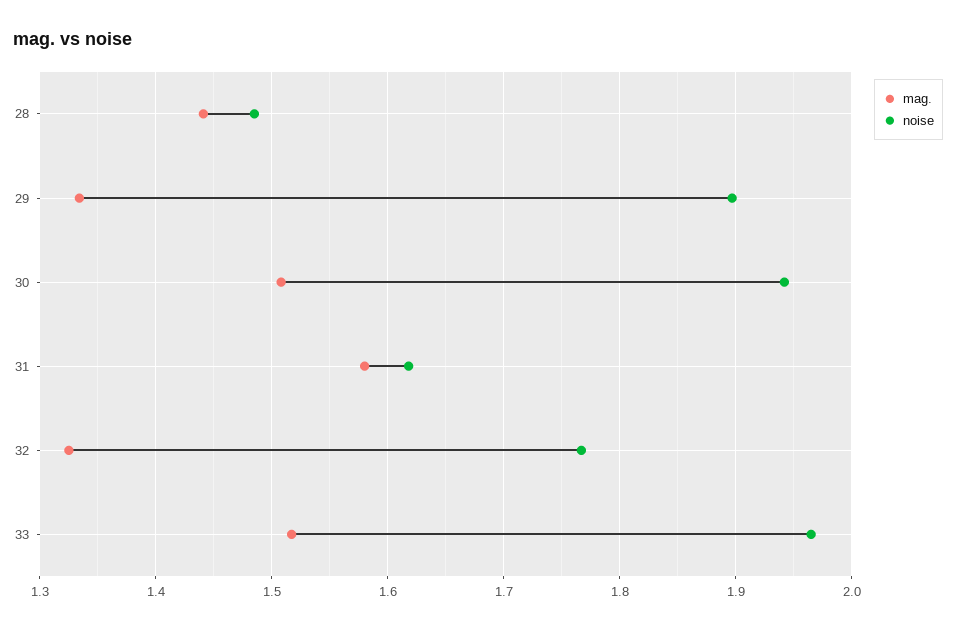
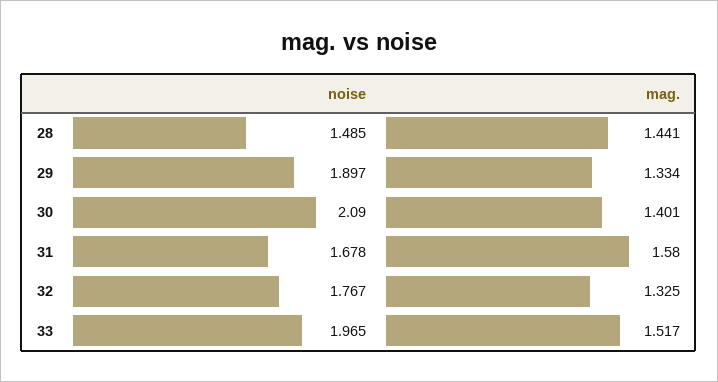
  {
    "mag.": {
      "28": 1.441,
      "29": 1.334,
-     "30": 1.51,
+     "30": 1.401,
      "31": 1.58,
      "32": 1.325,
      "33": 1.517
    },
    "noise": {
      "28": 1.485,
      "29": 1.897,
-     "30": 1.94,
+     "30": 2.09,
-     "31": 1.62,
+     "31": 1.678,
      "32": 1.767,
      "33": 1.965
    }
  }

